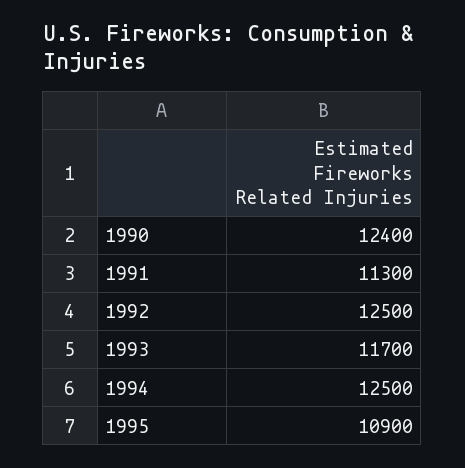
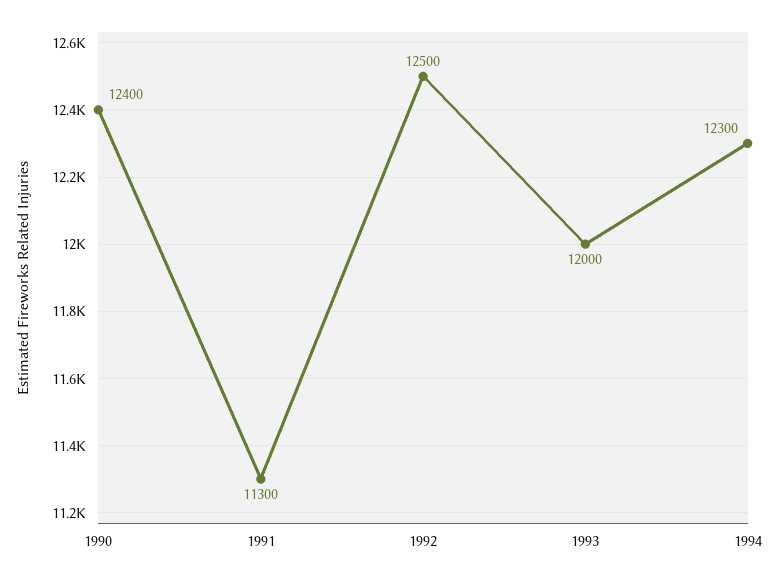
  {
    "1990": 12400,
    "1991": 11300,
    "1992": 12500,
-   "1993": 11700,
+   "1993": 12000,
-   "1994": 12500,
+   "1994": 12300
-   "1995": 10900
  }

